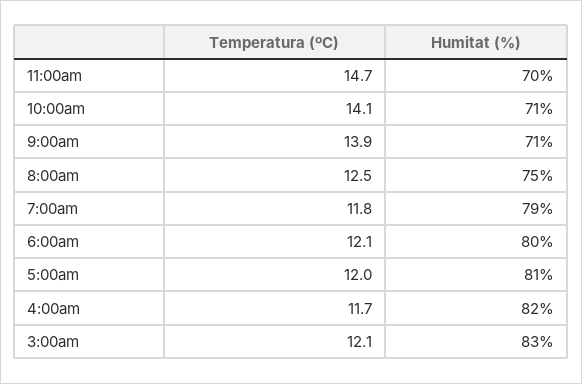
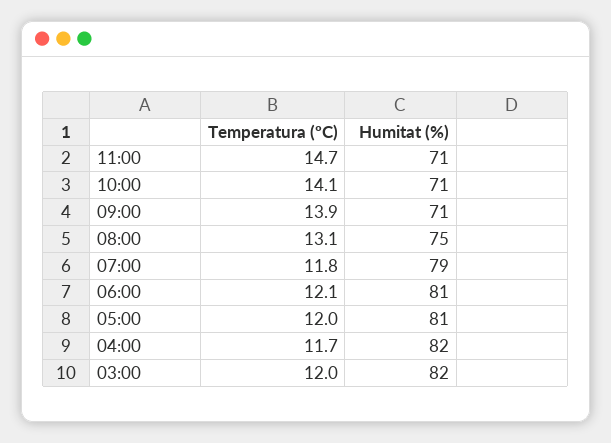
  {
    "Temperatura (ºC)": {
      "11:00am": 14.7,
      "10:00am": 14.1,
      "9:00am": 13.9,
-     "8:00am": 12.5,
+     "8:00am": 13.1,
      "7:00am": 11.8,
      "6:00am": 12.1,
      "5:00am": 12,
      "4:00am": 11.7,
-     "3:00am": 12.1
+     "3:00am": 12
    },
    "Humitat (%)": {
-     "11:00am": 70,
+     "11:00am": 71,
      "10:00am": 71,
      "9:00am": 71,
      "8:00am": 75,
      "7:00am": 79,
-     "6:00am": 80,
+     "6:00am": 81,
      "5:00am": 81,
      "4:00am": 82,
-     "3:00am": 83
+     "3:00am": 82
    }
  }

